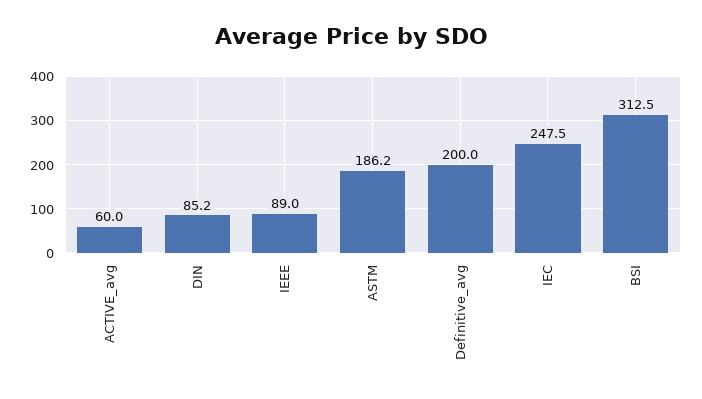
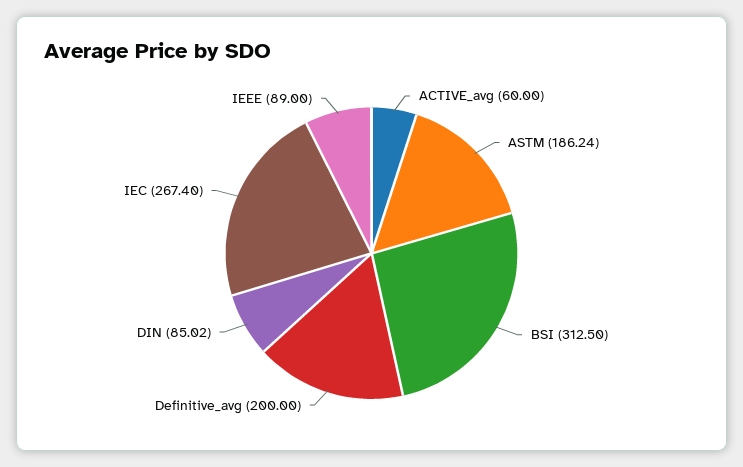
  {
    "ACTIVE_avg": 60,
-   "DIN": 85.2,
+   "DIN": 85.02,
    "IEEE": 89,
-   "ASTM": 186.2,
+   "ASTM": 186.24,
    "Definitive_avg": 200,
-   "IEC": 247.5,
+   "IEC": 267.4,
    "BSI": 312.5
  }

